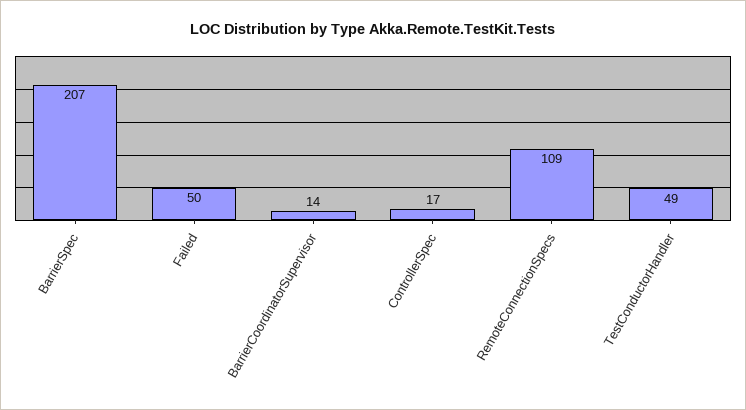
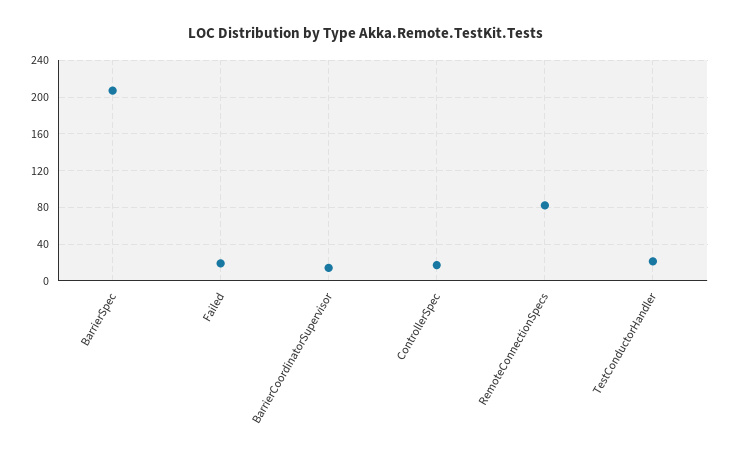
  {
    "BarrierSpec": 207,
-   "Failed": 50,
+   "Failed": 20,
    "BarrierCoordinatorSupervisor": 14,
    "ControllerSpec": 17,
-   "RemoteConnectionSpecs": 109,
+   "RemoteConnectionSpecs": 80,
-   "TestConductorHandler": 49
+   "TestConductorHandler": 20
  }

